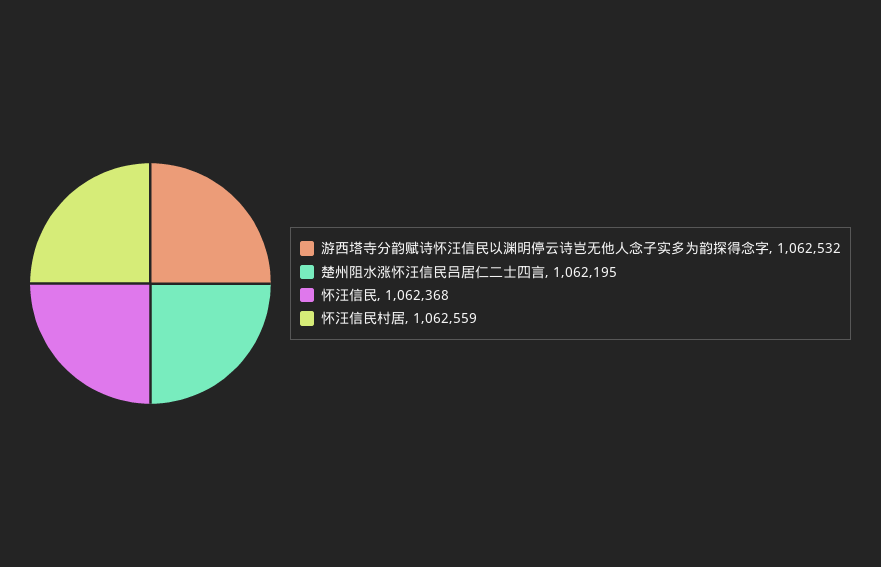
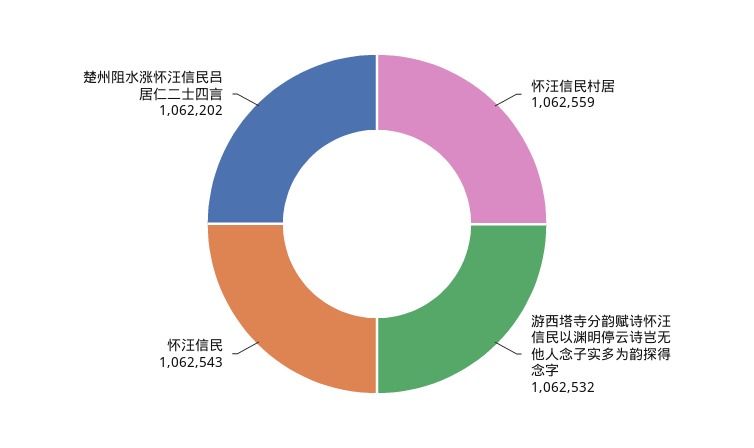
  {
    "游西塔寺分韵赋诗怀汪信民以渊明停云诗岂无他人念子实多为韵探得念字": 1062532,
-   "楚州阻水涨怀汪信民吕居仁二士四言": 1062195,
+   "楚州阻水涨怀汪信民吕居仁二士四言": 1062202,
-   "怀汪信民": 1062368,
+   "怀汪信民": 1062543,
    "怀汪信民村居": 1062559
  }

